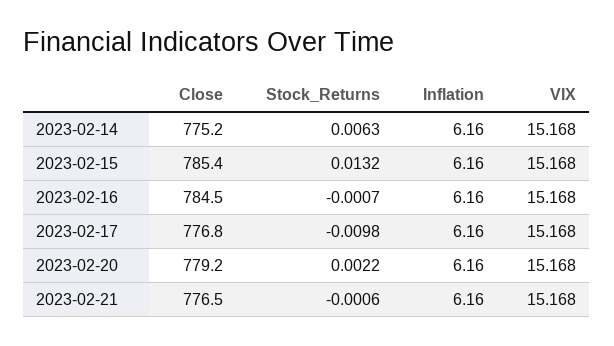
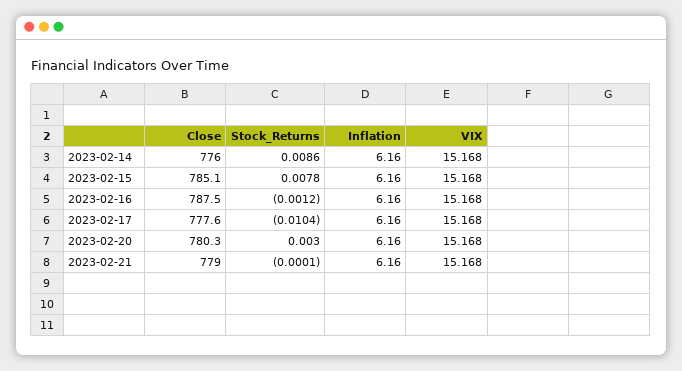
  {
    "Close": {
-     "2023-02-14": 775.2,
+     "2023-02-14": 776,
-     "2023-02-15": 785.4,
+     "2023-02-15": 785.1,
-     "2023-02-16": 784.5,
+     "2023-02-16": 787.5,
-     "2023-02-17": 776.8,
+     "2023-02-17": 777.6,
-     "2023-02-20": 779.2,
+     "2023-02-20": 780.3,
-     "2023-02-21": 776.5
+     "2023-02-21": 779
    },
    "Stock_Returns": {
-     "2023-02-14": 0.0063,
+     "2023-02-14": 0.0086,
-     "2023-02-15": 0.0132,
+     "2023-02-15": 0.0078,
-     "2023-02-16": -0.0007,
+     "2023-02-16": -0.0012,
-     "2023-02-17": -0.0098,
+     "2023-02-17": -0.0104,
-     "2023-02-20": 0.0022,
+     "2023-02-20": 0.003,
-     "2023-02-21": -0.0006
+     "2023-02-21": -0.0001
    },
    "Inflation": {
      "2023-02-14": 6.16,
      "2023-02-15": 6.16,
      "2023-02-16": 6.16,
      "2023-02-17": 6.16,
      "2023-02-20": 6.16,
      "2023-02-21": 6.16
    },
    "VIX": {
      "2023-02-14": 15.168,
      "2023-02-15": 15.168,
      "2023-02-16": 15.168,
      "2023-02-17": 15.168,
      "2023-02-20": 15.168,
      "2023-02-21": 15.168
    }
  }

